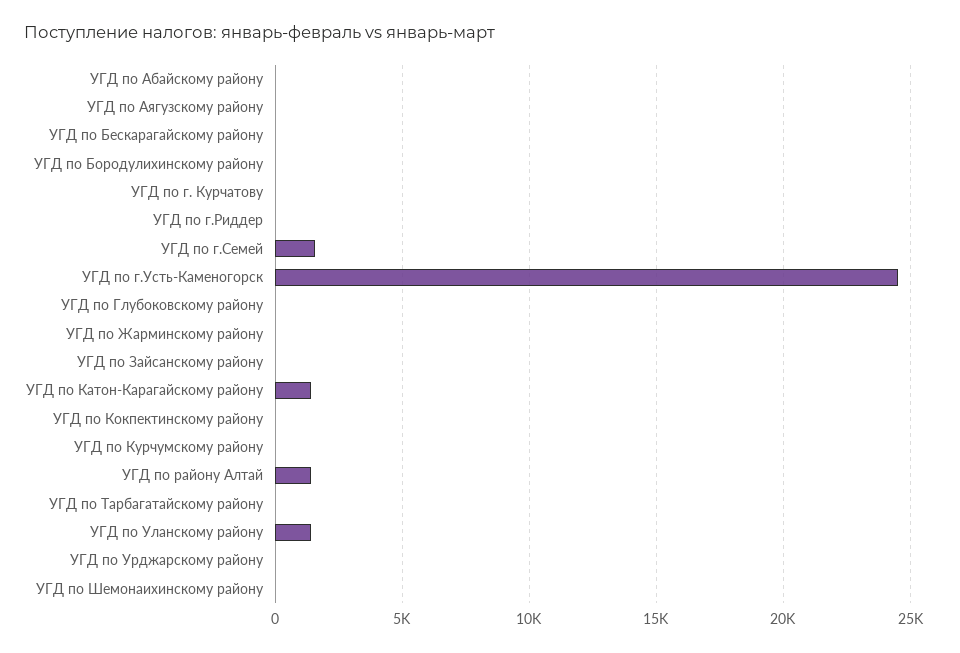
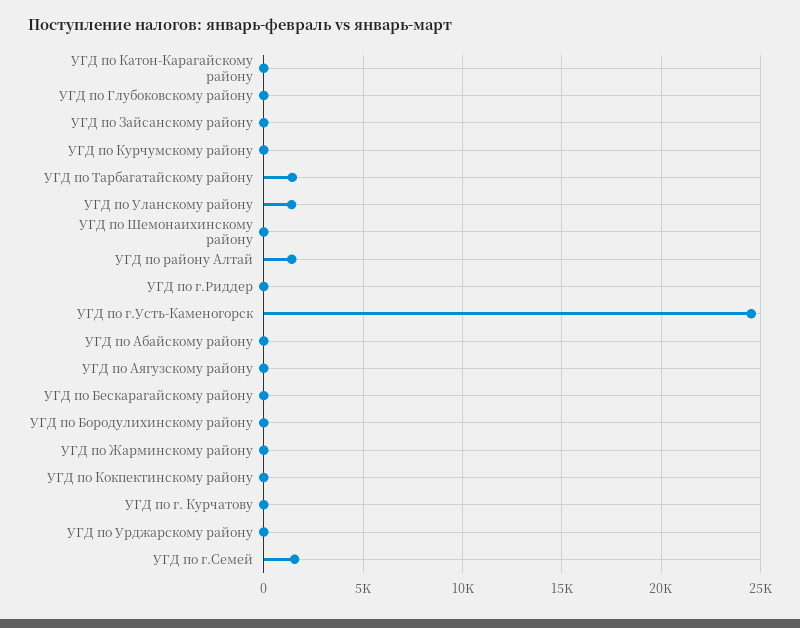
  {
    "УГД по Абайскому району": 0,
    "УГД по Аягузскому району": 0,
    "УГД по Бескарагайскому району": 0,
    "УГД по Бородулихинскому району": 0,
    "УГД по г. Курчатову": 0,
    "УГД по г.Риддер": 0,
    "УГД по г.Семей": 1500,
    "УГД по г.Усть-Каменогорск": 24500,
    "УГД по Глубоковскому району": 0,
    "УГД по Жарминскому району": 0,
    "УГД по Зайсанскому району": 0,
-   "УГД по Катон-Карагайскому району": 1500,
+   "УГД по Катон-Карагайскому району": 0,
    "УГД по Кокпектинскому району": 0,
    "УГД по Курчумскому району": 0,
    "УГД по району Алтай": 1500,
-   "УГД по Тарбагатайскому району": 0,
+   "УГД по Тарбагатайскому району": 1500,
    "УГД по Уланскому району": 1500,
    "УГД по Урджарскому району": 0,
    "УГД по Шемонаихинскому району": 0
  }

